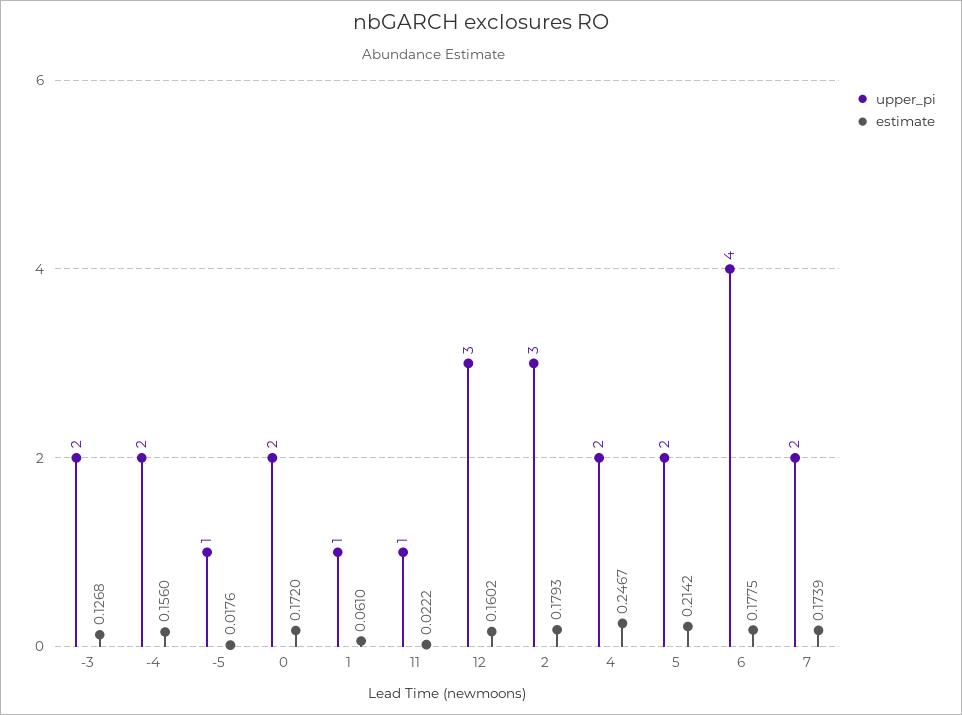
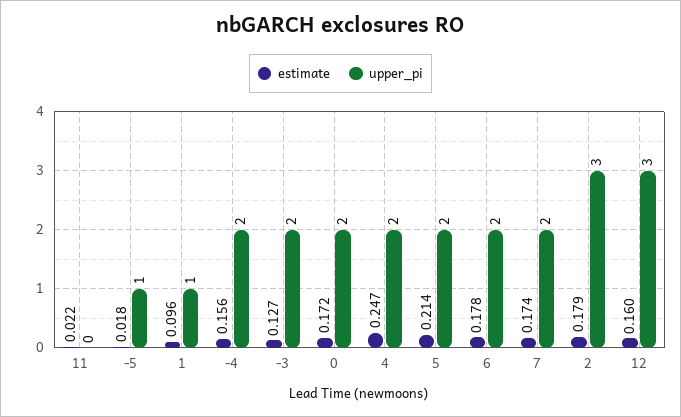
  {
    "upper_pi": {
      "-3": 2,
      "-4": 2,
      "-5": 1,
      "0": 2,
      "1": 1,
-     "11": 1,
+     "11": 0,
      "12": 3,
      "2": 3,
      "4": 2,
      "5": 2,
-     "6": 4,
+     "6": 2,
      "7": 2
    },
    "estimate": {
      "-3": 0.1268,
      "-4": 0.156,
      "-5": 0.0176,
      "0": 0.172,
-     "1": 0.061,
+     "1": 0.096,
      "11": 0.0222,
      "12": 0.1602,
      "2": 0.1793,
      "4": 0.2467,
      "5": 0.2142,
      "6": 0.1775,
      "7": 0.1739
    }
  }

